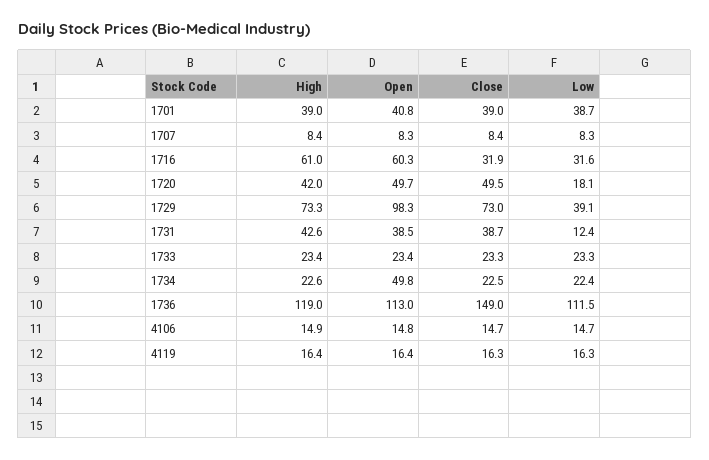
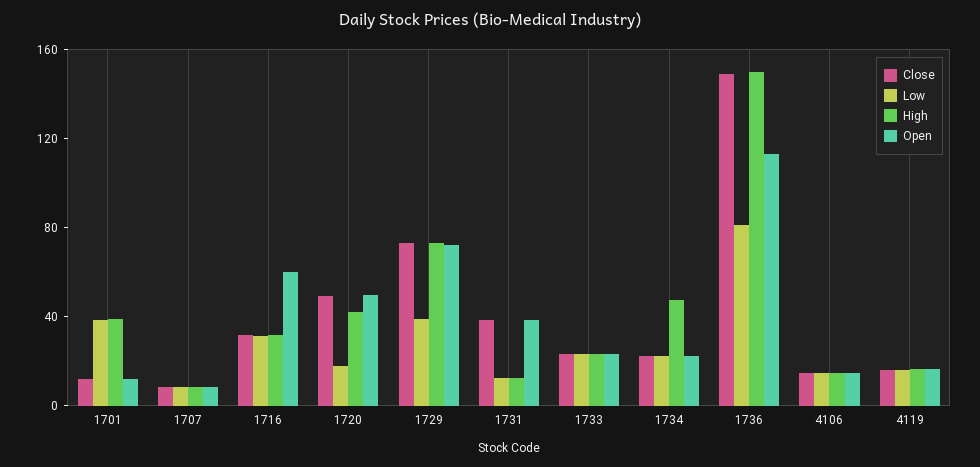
  {
    "High": {
      "1701": 39,
      "1707": 8.4,
-     "1716": 61,
+     "1716": 30,
      "1720": 42,
      "1729": 73.3,
-     "1731": 42.6,
+     "1731": 10,
      "1733": 23.4,
-     "1734": 22.6,
+     "1734": 50,
-     "1736": 119,
+     "1736": 150,
      "4106": 14.9,
      "4119": 16.4
    },
    "Open": {
-     "1701": 40.8,
+     "1701": 10,
      "1707": 8.3,
      "1716": 60.3,
      "1720": 49.7,
-     "1729": 98.3,
+     "1729": 70,
      "1731": 38.5,
      "1733": 23.4,
-     "1734": 49.8,
+     "1734": 20,
      "1736": 113,
      "4106": 14.8,
      "4119": 16.4
    },
    "Close": {
-     "1701": 39,
+     "1701": 10,
      "1707": 8.4,
      "1716": 31.9,
      "1720": 49.5,
      "1729": 73,
      "1731": 38.7,
      "1733": 23.3,
      "1734": 22.5,
      "1736": 149,
      "4106": 14.7,
      "4119": 16.3
    },
    "Low": {
      "1701": 38.7,
      "1707": 8.3,
      "1716": 31.6,
      "1720": 18.1,
      "1729": 39.1,
      "1731": 12.4,
      "1733": 23.3,
      "1734": 22.4,
-     "1736": 111.5,
+     "1736": 80,
      "4106": 14.7,
      "4119": 16.3
    }
  }

